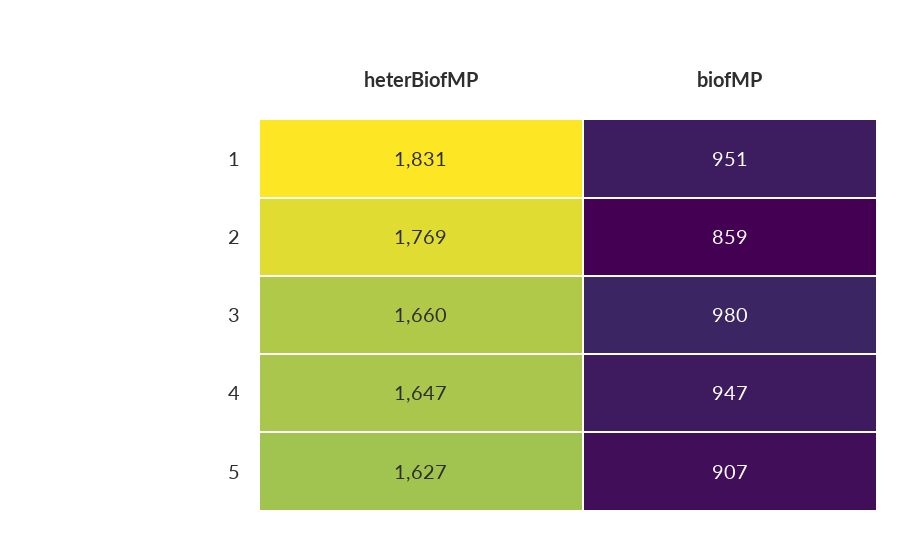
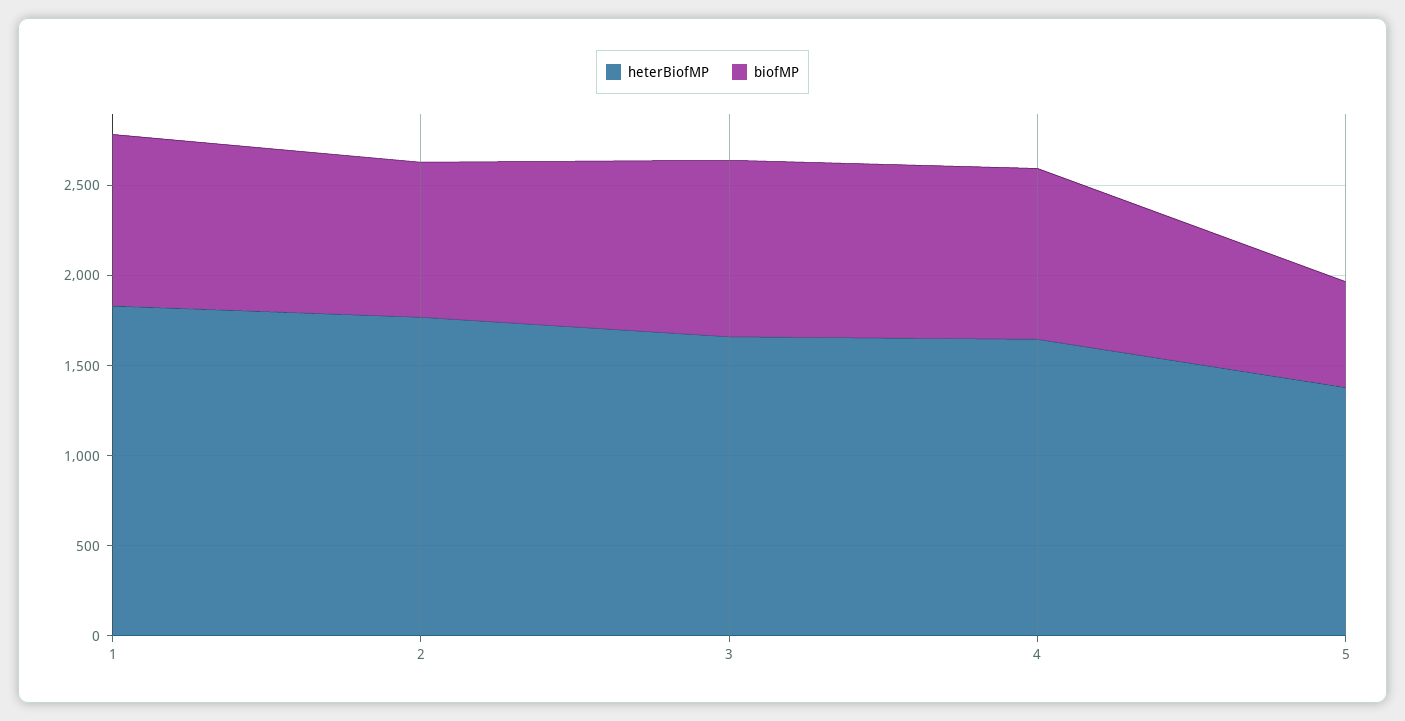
  {
    "heterBiofMP": {
      "1": 1831,
      "2": 1769,
      "3": 1660,
      "4": 1647,
-     "5": 1627
+     "5": 1400
    },
    "biofMP": {
      "1": 951,
      "2": 859,
      "3": 980,
      "4": 947,
-     "5": 907
+     "5": 600
    }
  }

